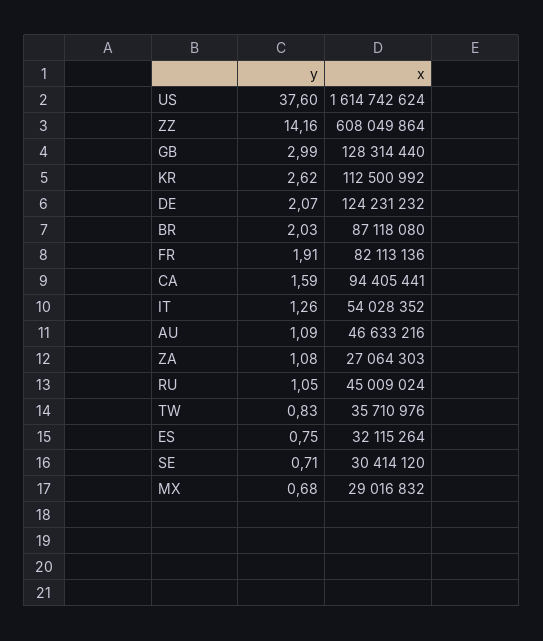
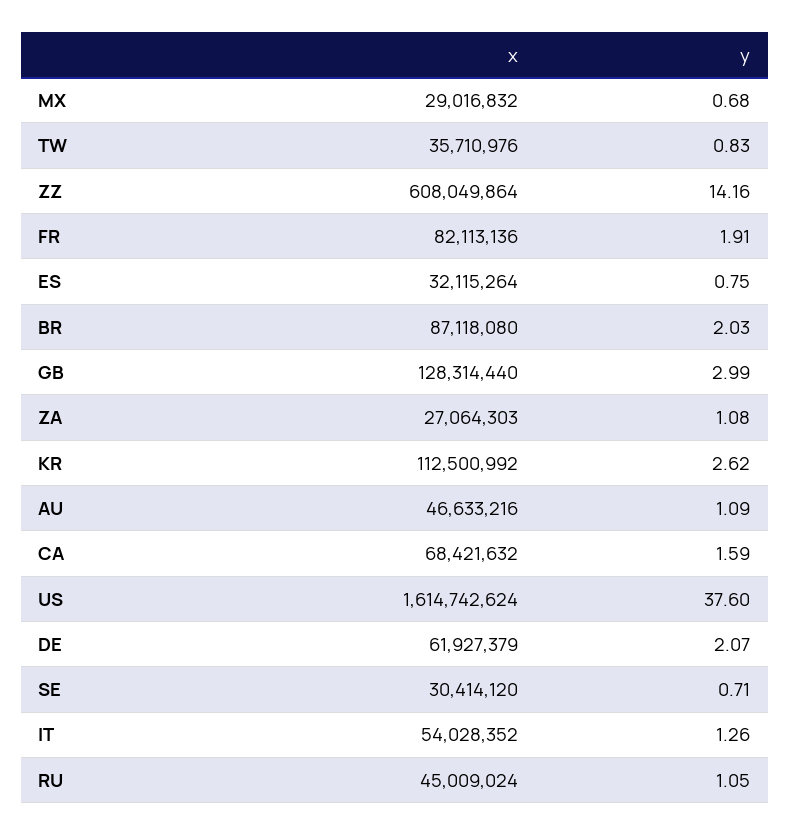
  {
    "y": {
      "US": 37.6,
      "ZZ": 14.16,
      "GB": 2.99,
      "KR": 2.62,
      "DE": 2.07,
      "BR": 2.03,
      "FR": 1.91,
      "CA": 1.59,
      "IT": 1.26,
      "AU": 1.09,
      "ZA": 1.08,
      "RU": 1.05,
      "TW": 0.83,
      "ES": 0.75,
      "SE": 0.71,
      "MX": 0.68
    },
    "x": {
      "US": 1614742624,
      "ZZ": 608049864,
      "GB": 128314440,
      "KR": 112500992,
-     "DE": 124231232,
+     "DE": 61927379,
      "BR": 87118080,
      "FR": 82113136,
-     "CA": 94405441,
+     "CA": 68421632,
      "IT": 54028352,
      "AU": 46633216,
      "ZA": 27064303,
      "RU": 45009024,
      "TW": 35710976,
      "ES": 32115264,
      "SE": 30414120,
      "MX": 29016832
    }
  }

